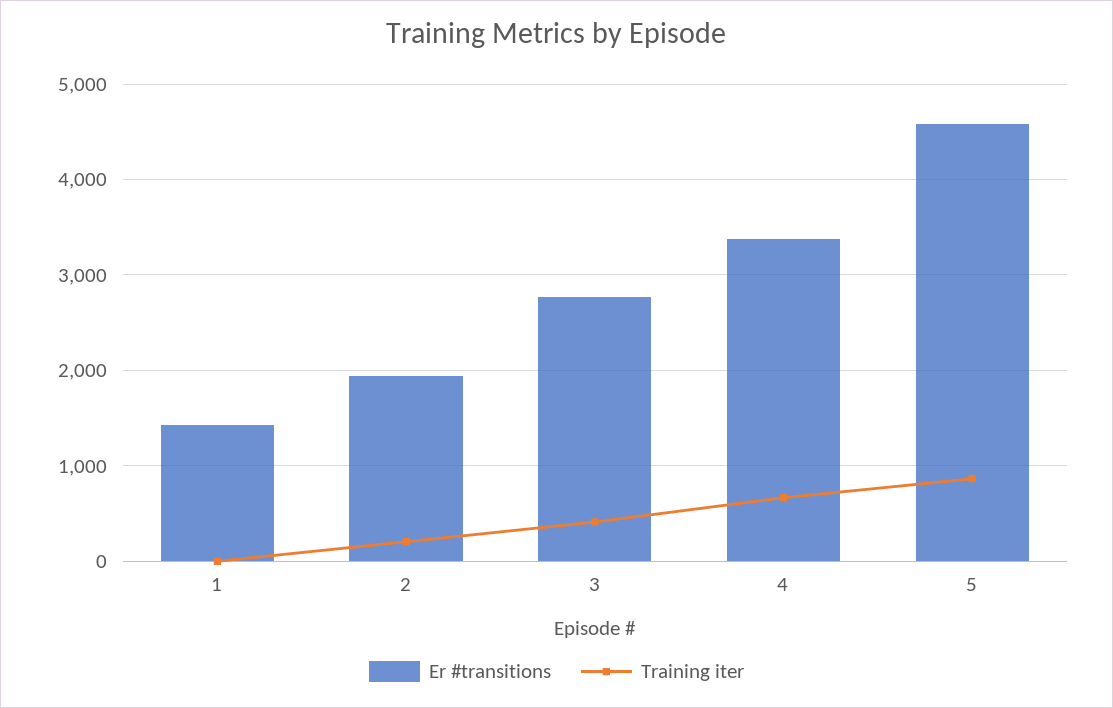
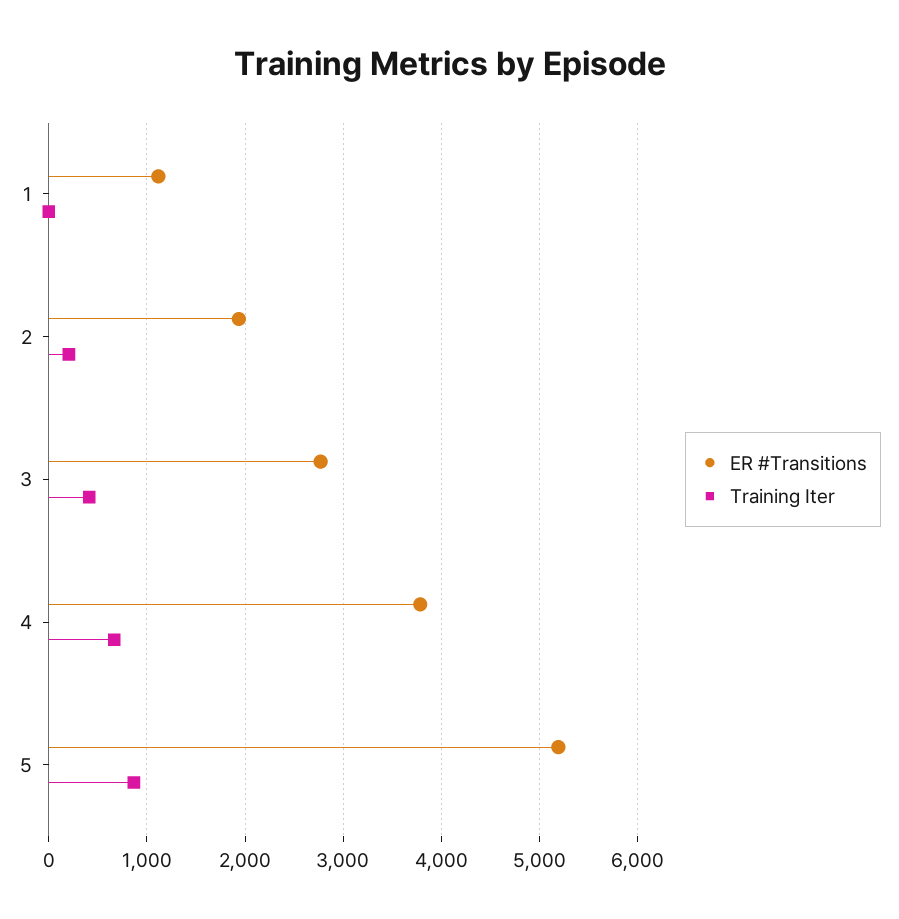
  {
    "Er #transitions": {
-     "1": 1400,
+     "1": 1100,
      "2": 1900,
      "3": 2800,
-     "4": 3400,
+     "4": 3800,
-     "5": 4600
+     "5": 5200
    },
    "Training iter": {
      "1": 0,
      "2": 200,
      "3": 400,
      "4": 700,
      "5": 900
    }
  }

